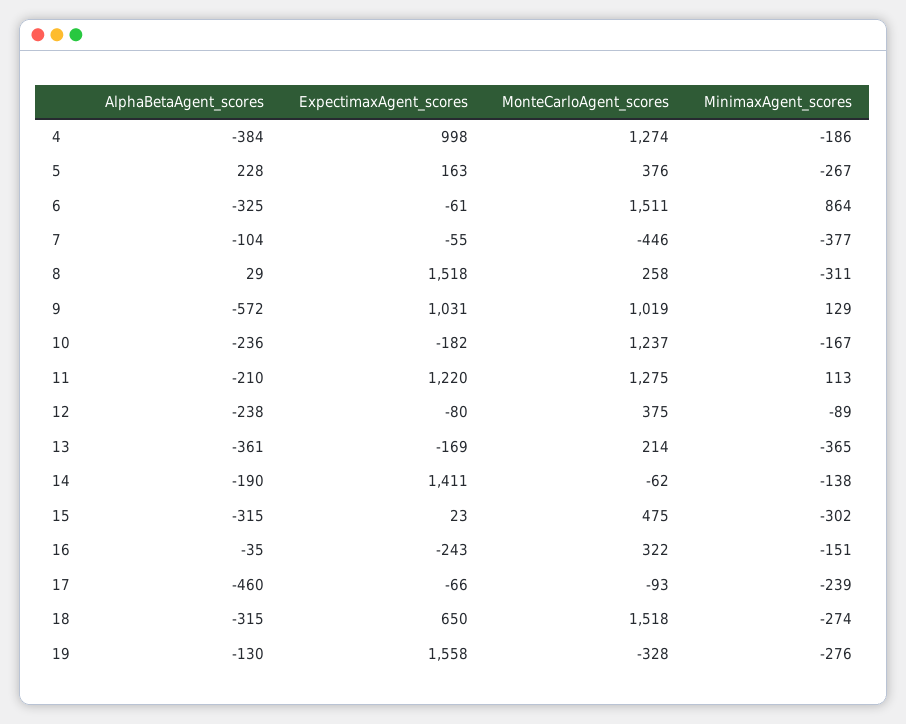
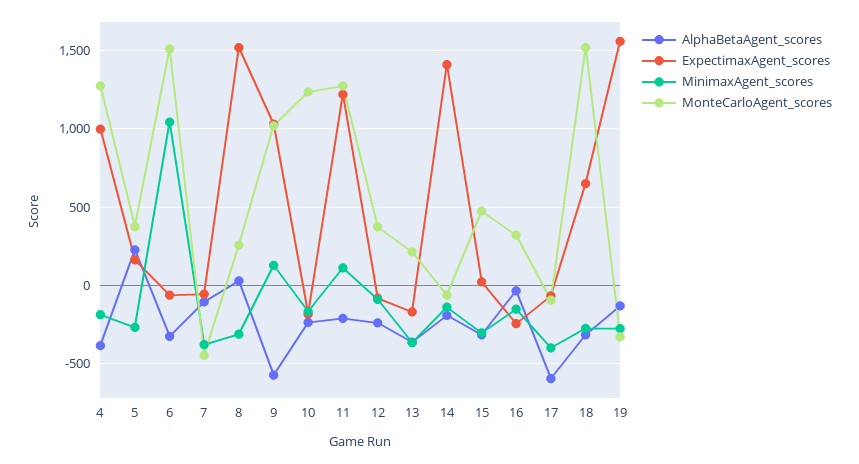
  {
    "AlphaBetaAgent_scores": {
      "4": -384,
      "5": 228,
      "6": -325,
      "7": -104,
      "8": 29,
      "9": -572,
      "10": -236,
      "11": -210,
      "12": -238,
      "13": -361,
      "14": -190,
      "15": -315,
      "16": -35,
-     "17": -460,
+     "17": -600,
      "18": -315,
      "19": -130
    },
    "ExpectimaxAgent_scores": {
      "4": 998,
      "5": 163,
      "6": -61,
      "7": -55,
      "8": 1518,
      "9": 1031,
      "10": -182,
      "11": 1220,
      "12": -80,
      "13": -169,
      "14": 1411,
      "15": 23,
      "16": -243,
      "17": -66,
      "18": 650,
      "19": 1558
    },
    "MonteCarloAgent_scores": {
      "4": 1274,
      "5": 376,
      "6": 1511,
      "7": -446,
      "8": 258,
      "9": 1019,
      "10": 1237,
      "11": 1275,
      "12": 375,
      "13": 214,
      "14": -62,
      "15": 475,
      "16": 322,
      "17": -93,
      "18": 1518,
      "19": -328
    },
    "MinimaxAgent_scores": {
      "4": -186,
      "5": -267,
-     "6": 864,
+     "6": 1050,
      "7": -377,
      "8": -311,
      "9": 129,
      "10": -167,
      "11": 113,
      "12": -89,
      "13": -365,
      "14": -138,
      "15": -302,
      "16": -151,
-     "17": -239,
+     "17": -400,
      "18": -274,
      "19": -276
    }
  }

